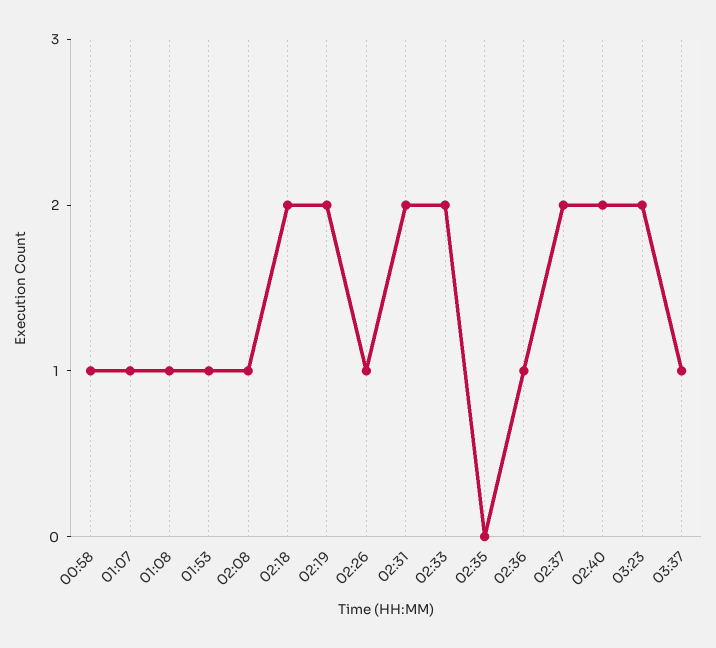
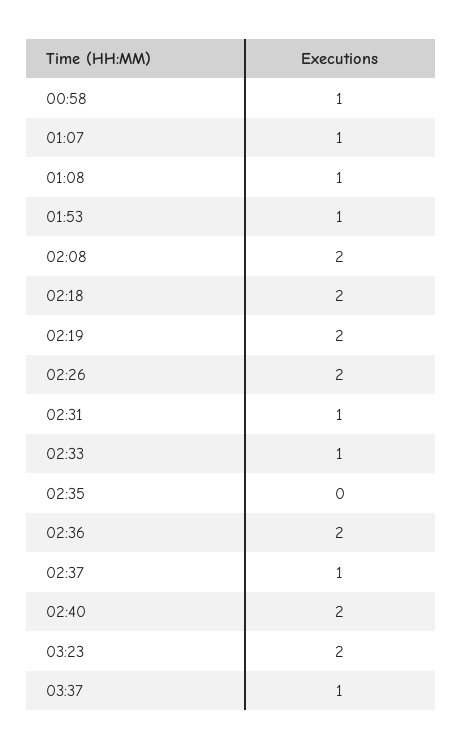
  {
    "00:58": 1,
    "01:07": 1,
    "01:08": 1,
    "01:53": 1,
-   "02:08": 1,
+   "02:08": 2,
    "02:18": 2,
    "02:19": 2,
-   "02:26": 1,
+   "02:26": 2,
-   "02:31": 2,
+   "02:31": 1,
-   "02:33": 2,
+   "02:33": 1,
    "02:35": 0,
-   "02:36": 1,
+   "02:36": 2,
-   "02:37": 2,
+   "02:37": 1,
    "02:40": 2,
    "03:23": 2,
    "03:37": 1
  }

